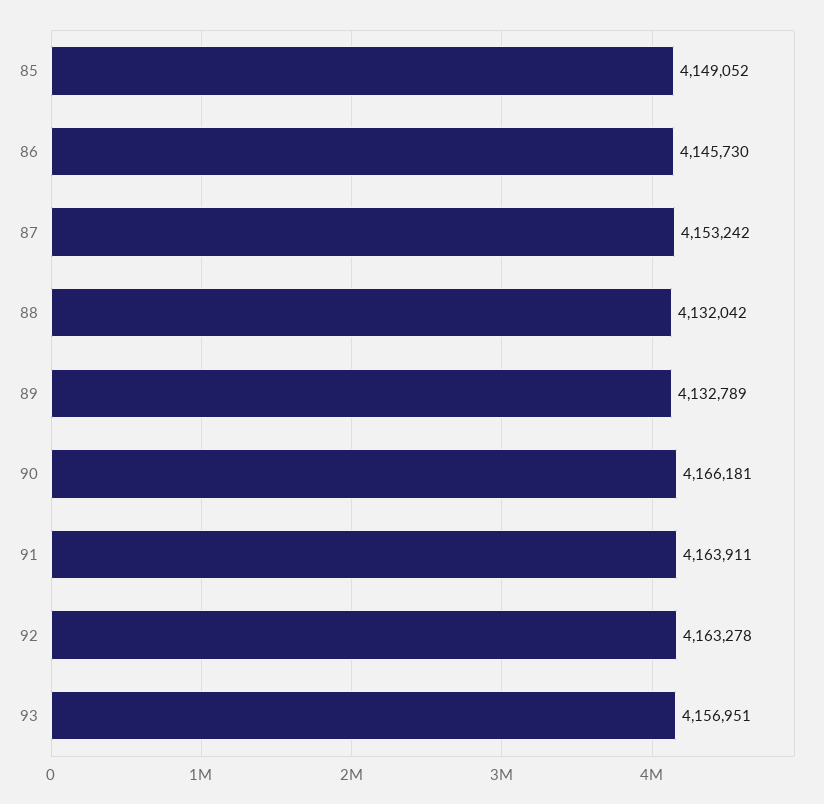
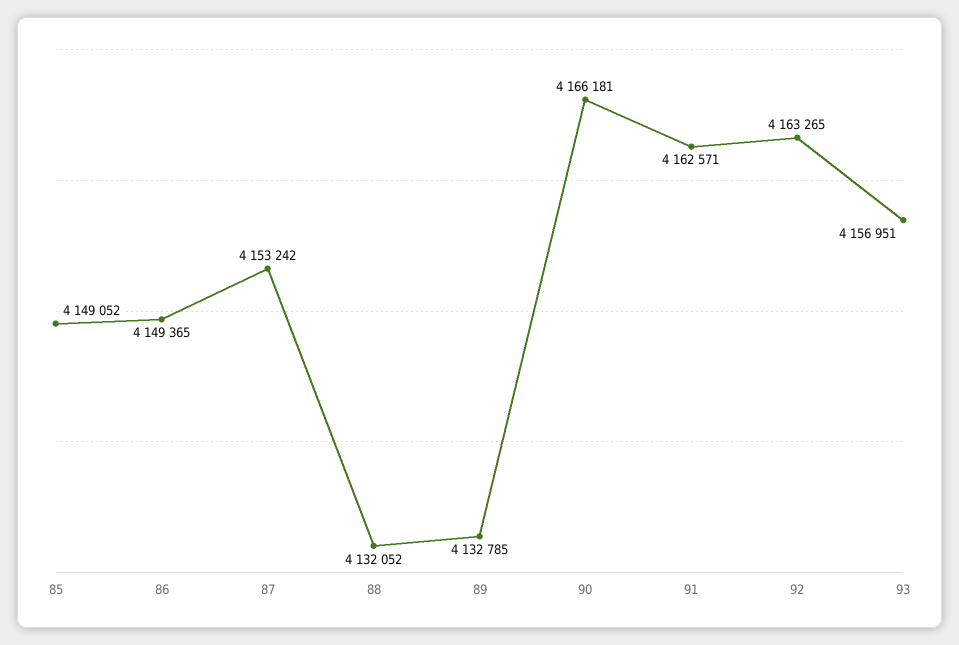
  {
    "85": 4149052,
-   "86": 4145730,
+   "86": 4149365,
    "87": 4153242,
-   "88": 4132042,
+   "88": 4132052,
-   "89": 4132789,
+   "89": 4132785,
    "90": 4166181,
-   "91": 4163911,
+   "91": 4162571,
-   "92": 4163278,
+   "92": 4163265,
    "93": 4156951
  }

